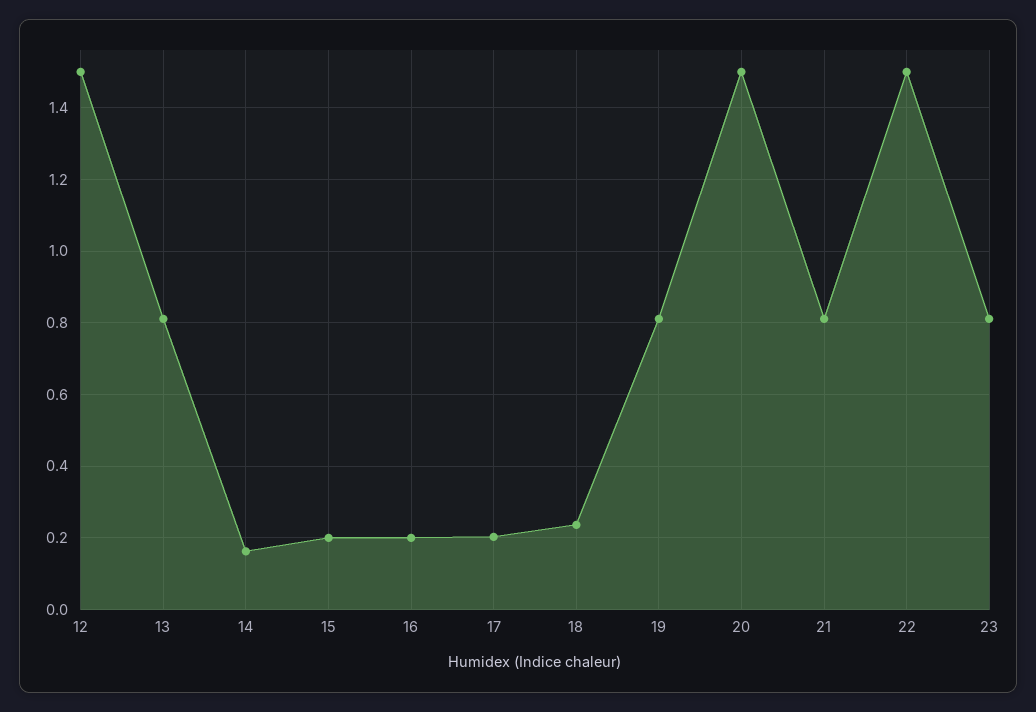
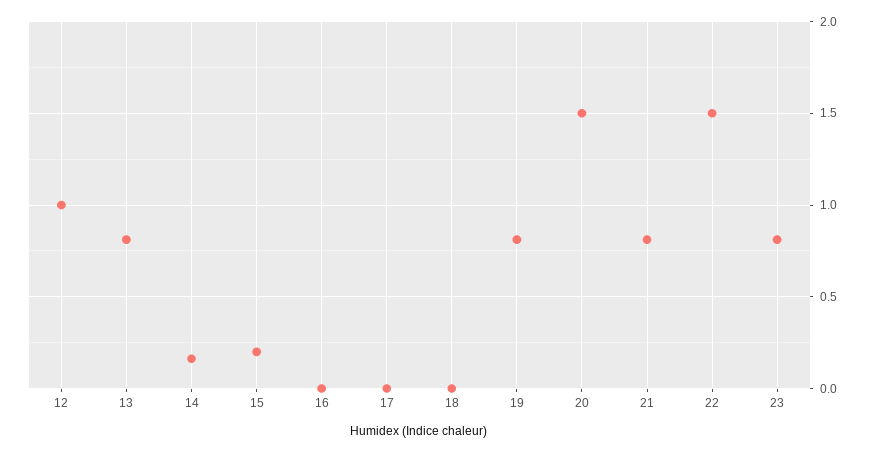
  {
-   "12": 1.5,
+   "12": 1,
    "13": 0.82,
    "14": 0.16,
    "15": 0.2,
-   "16": 0.2,
+   "16": 0,
-   "17": 0.2,
+   "17": 0,
-   "18": 0.24,
+   "18": 0,
    "19": 0.82,
    "20": 1.5,
    "21": 0.82,
    "22": 1.5,
    "23": 0.82
  }

